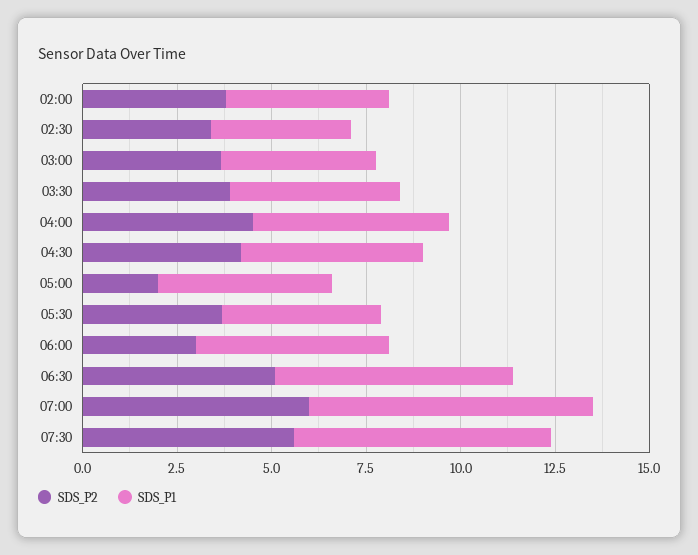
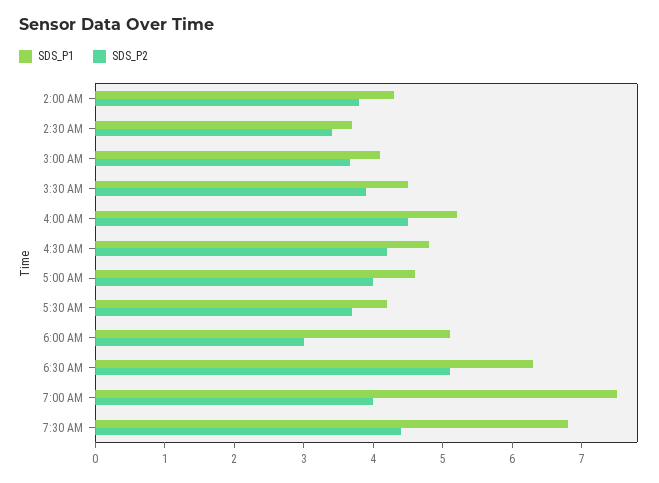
  {
    "SDS_P2": {
      "02:00": 3.8,
      "02:30": 3.4,
      "03:00": 3.6,
      "03:30": 4,
      "04:00": 4.6,
      "04:30": 4.2,
-     "05:00": 2,
+     "05:00": 4,
      "05:30": 3.8,
      "06:00": 3,
      "06:30": 5.2,
-     "07:00": 6,
+     "07:00": 4,
-     "07:30": 5.5
+     "07:30": 4.4
    },
    "SDS_P1": {
      "02:00": 4.4,
      "02:30": 3.8,
      "03:00": 4.2,
      "03:30": 4.6,
      "04:00": 5.2,
      "04:30": 4.8,
      "05:00": 4.6,
      "05:30": 4.2,
      "06:00": 5.2,
      "06:30": 6.4,
      "07:00": 7.6,
      "07:30": 6.8
    }
  }

